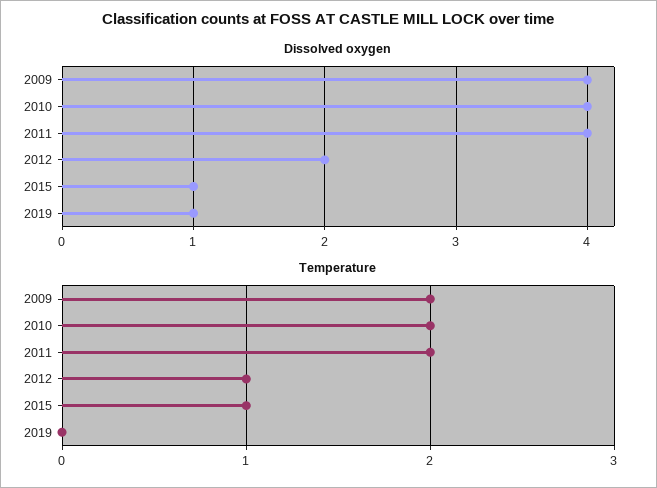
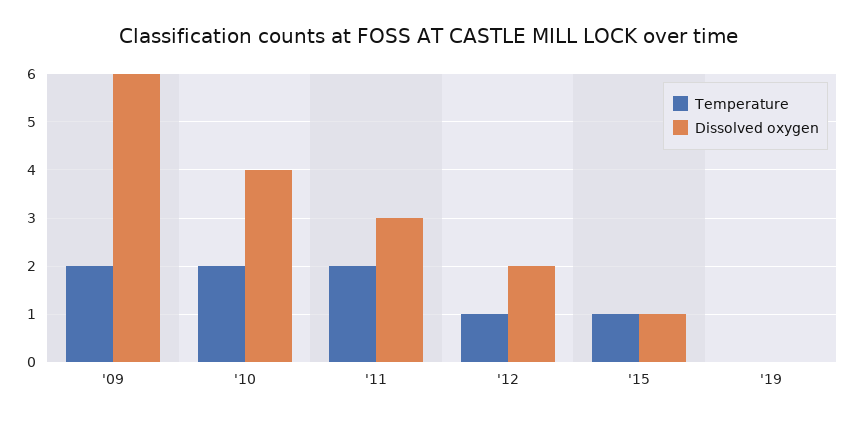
  {
    "Dissolved oxygen": {
-     "2009": 4,
+     "2009": 6,
      "2010": 4,
-     "2011": 4,
+     "2011": 3,
      "2012": 2,
      "2015": 1,
-     "2019": 1
+     "2019": 0
    },
    "Temperature": {
      "2009": 2,
      "2010": 2,
      "2011": 2,
      "2012": 1,
      "2015": 1,
      "2019": 0
    }
  }

